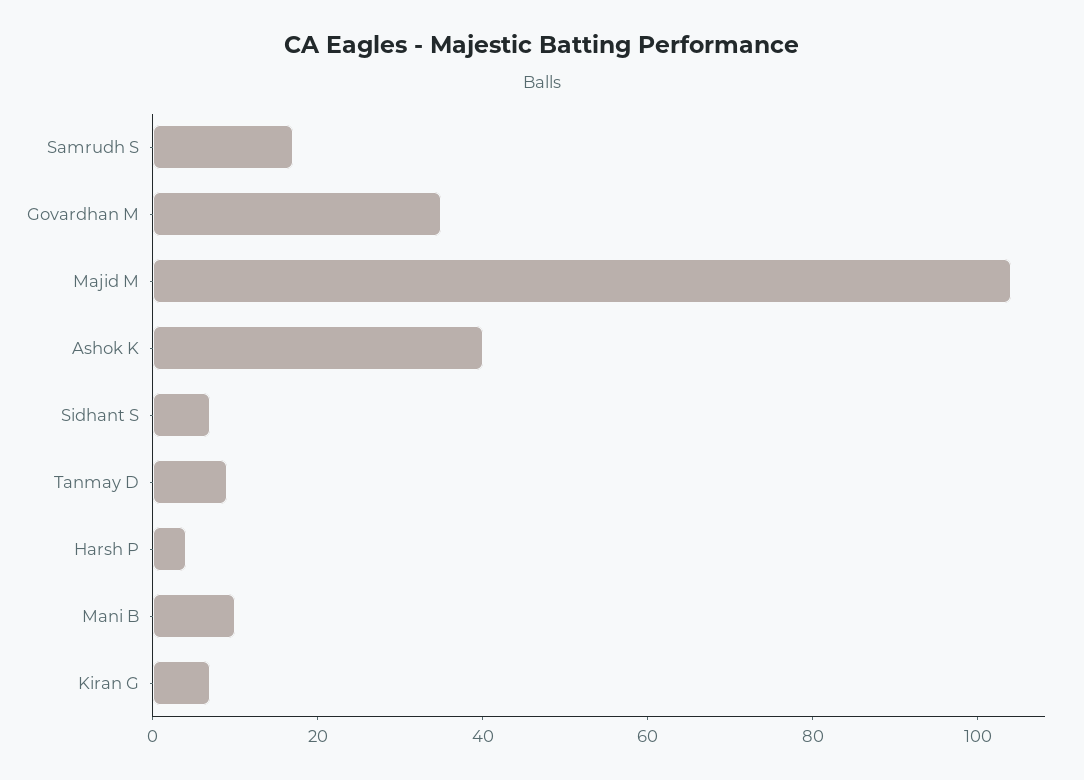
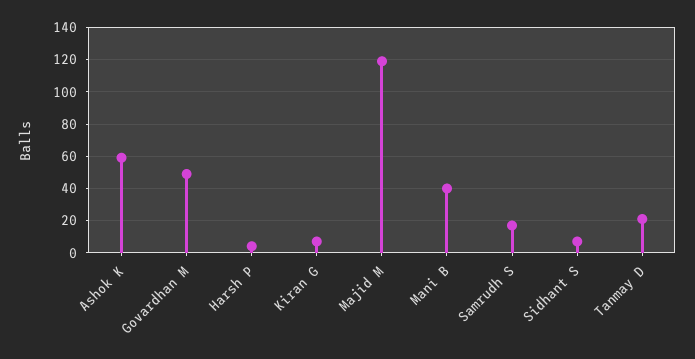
  {
    "Samrudh S": 15,
-   "Govardhan M": 35,
+   "Govardhan M": 50,
-   "Majid M": 105,
+   "Majid M": 120,
-   "Ashok K": 40,
+   "Ashok K": 60,
    "Sidhant S": 5,
-   "Tanmay D": 10,
+   "Tanmay D": 20,
    "Harsh P": 5,
-   "Mani B": 10,
+   "Mani B": 40,
    "Kiran G": 5
  }

